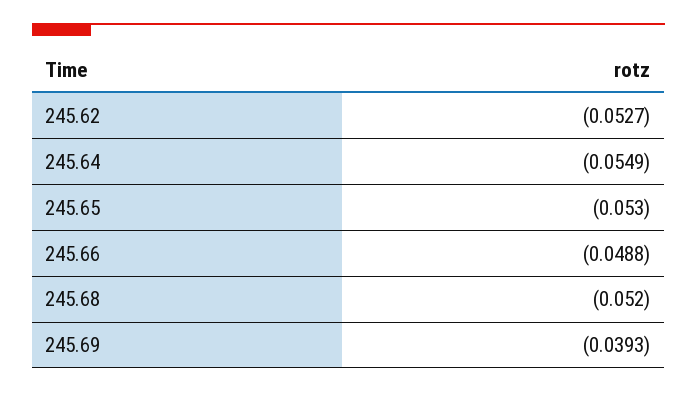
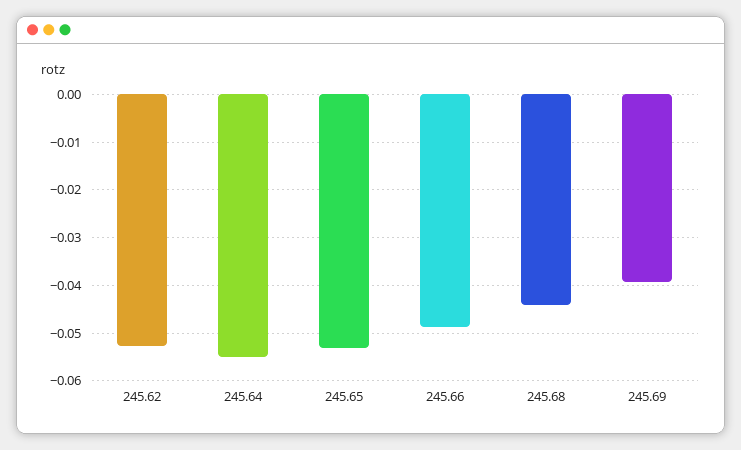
  {
    "245.62": -0.0527,
    "245.64": -0.0549,
    "245.65": -0.053,
    "245.66": -0.0488,
-   "245.68": -0.052,
+   "245.68": -0.044,
    "245.69": -0.0393
  }

